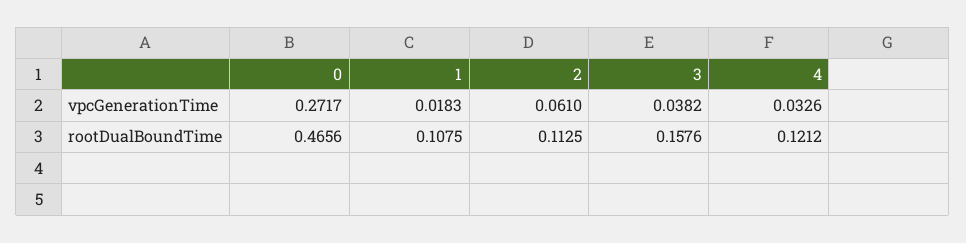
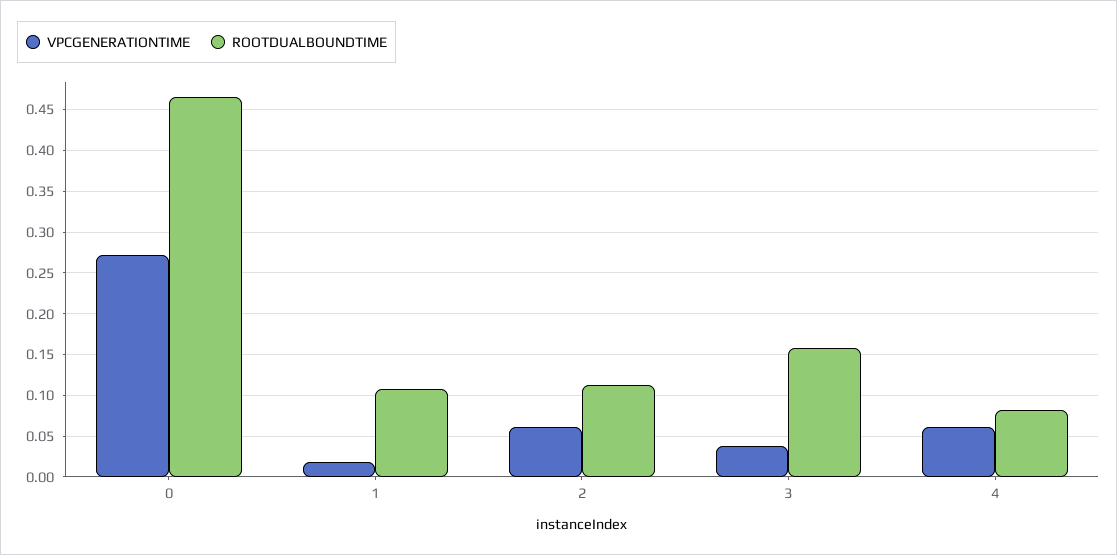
  {
    "vpcGenerationTime": {
      "0": 0.2717,
      "1": 0.0183,
      "2": 0.061,
      "3": 0.0382,
-     "4": 0.0326
+     "4": 0.06
    },
    "rootDualBoundTime": {
      "0": 0.4656,
      "1": 0.1075,
      "2": 0.1125,
      "3": 0.1576,
-     "4": 0.1212
+     "4": 0.08
    }
  }

